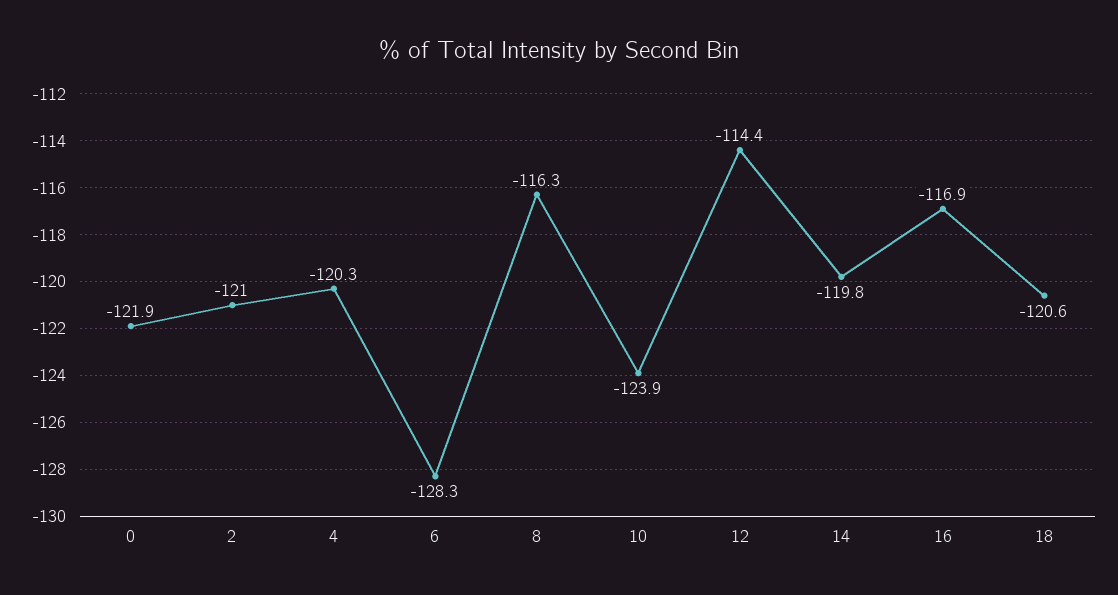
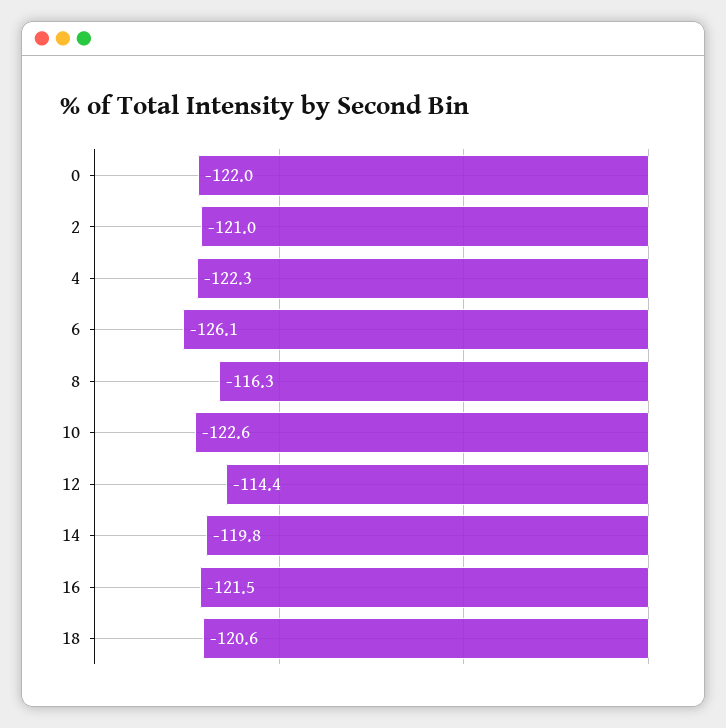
  {
-   "0": -121.9,
+   "0": -122,
    "2": -121,
-   "4": -120.3,
+   "4": -122.3,
-   "6": -128.3,
+   "6": -126.1,
    "8": -116.3,
-   "10": -123.9,
+   "10": -122.6,
    "12": -114.4,
    "14": -119.8,
-   "16": -116.9,
+   "16": -121.5,
    "18": -120.6
  }

